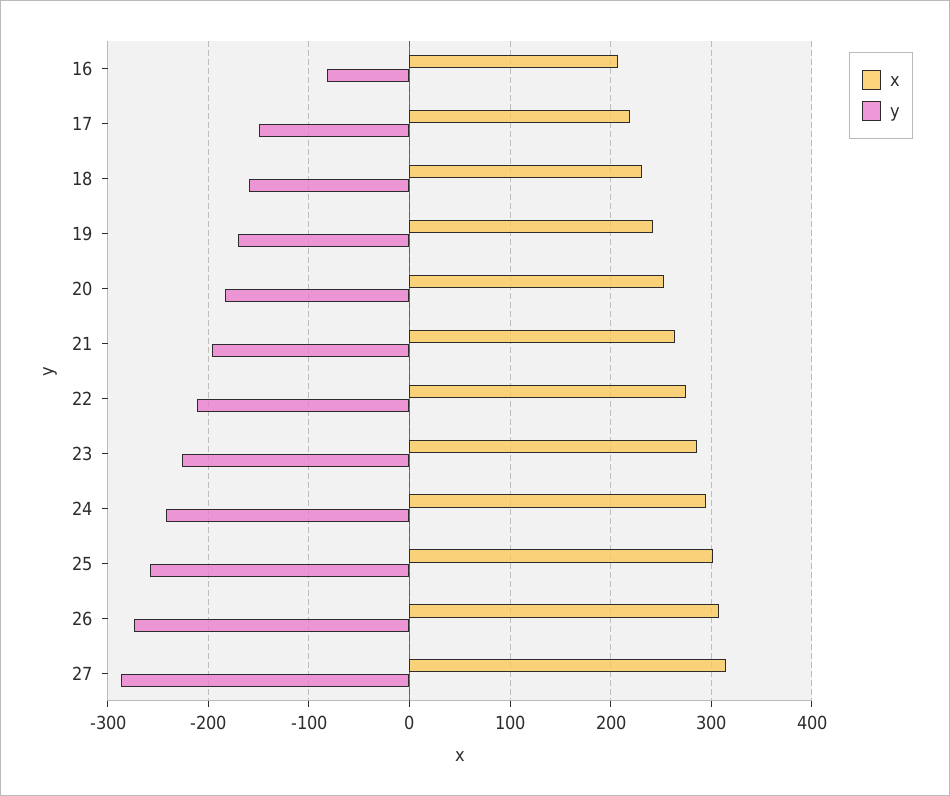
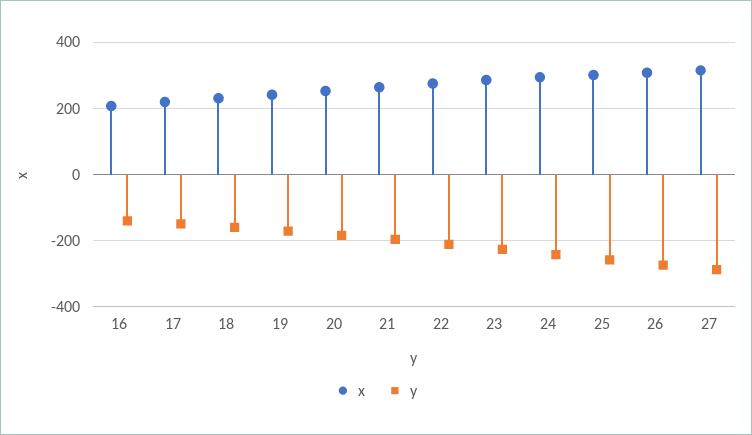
  {
    "x": {
      "16": 210,
      "17": 220,
      "18": 230,
      "19": 240,
      "20": 250,
      "21": 260,
      "22": 280,
      "23": 290,
      "24": 290,
      "25": 300,
      "26": 310,
      "27": 320
    },
    "y": {
-     "16": -80,
+     "16": -140,
      "17": -150,
      "18": -160,
      "19": -170,
      "20": -180,
      "21": -200,
      "22": -210,
      "23": -230,
      "24": -240,
      "25": -260,
      "26": -270,
      "27": -290
    }
  }

